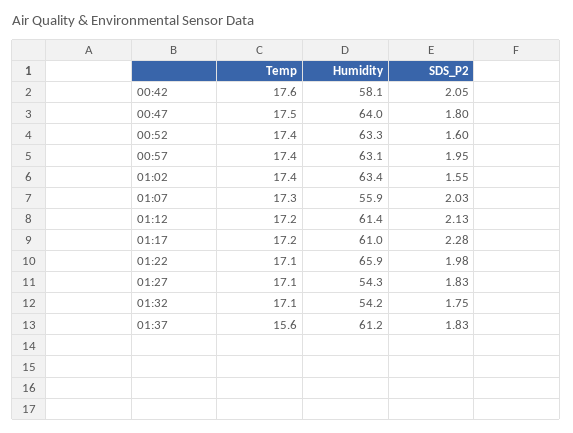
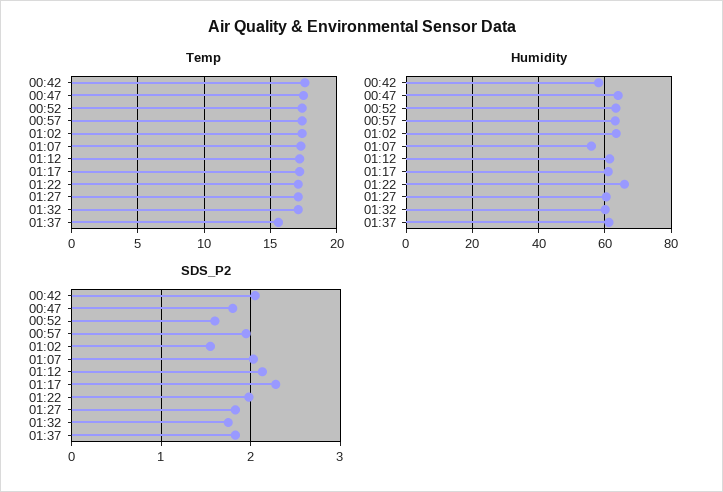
  {
    "Temp": {
      "00:42": 17.6,
      "00:47": 17.5,
      "00:52": 17.4,
      "00:57": 17.4,
      "01:02": 17.4,
      "01:07": 17.3,
      "01:12": 17.2,
      "01:17": 17.2,
      "01:22": 17.1,
      "01:27": 17.1,
      "01:32": 17.1,
      "01:37": 15.6
    },
    "Humidity": {
      "00:42": 58.1,
      "00:47": 64,
      "00:52": 63.3,
      "00:57": 63.1,
      "01:02": 63.4,
      "01:07": 55.9,
      "01:12": 61.4,
      "01:17": 61,
      "01:22": 65.9,
-     "01:27": 54.3,
+     "01:27": 60,
-     "01:32": 54.2,
+     "01:32": 60,
      "01:37": 61.2
    },
    "SDS_P2": {
      "00:42": 2.05,
      "00:47": 1.8,
      "00:52": 1.6,
      "00:57": 1.95,
      "01:02": 1.55,
      "01:07": 2.03,
      "01:12": 2.13,
      "01:17": 2.28,
      "01:22": 1.98,
      "01:27": 1.83,
      "01:32": 1.75,
      "01:37": 1.83
    }
  }

